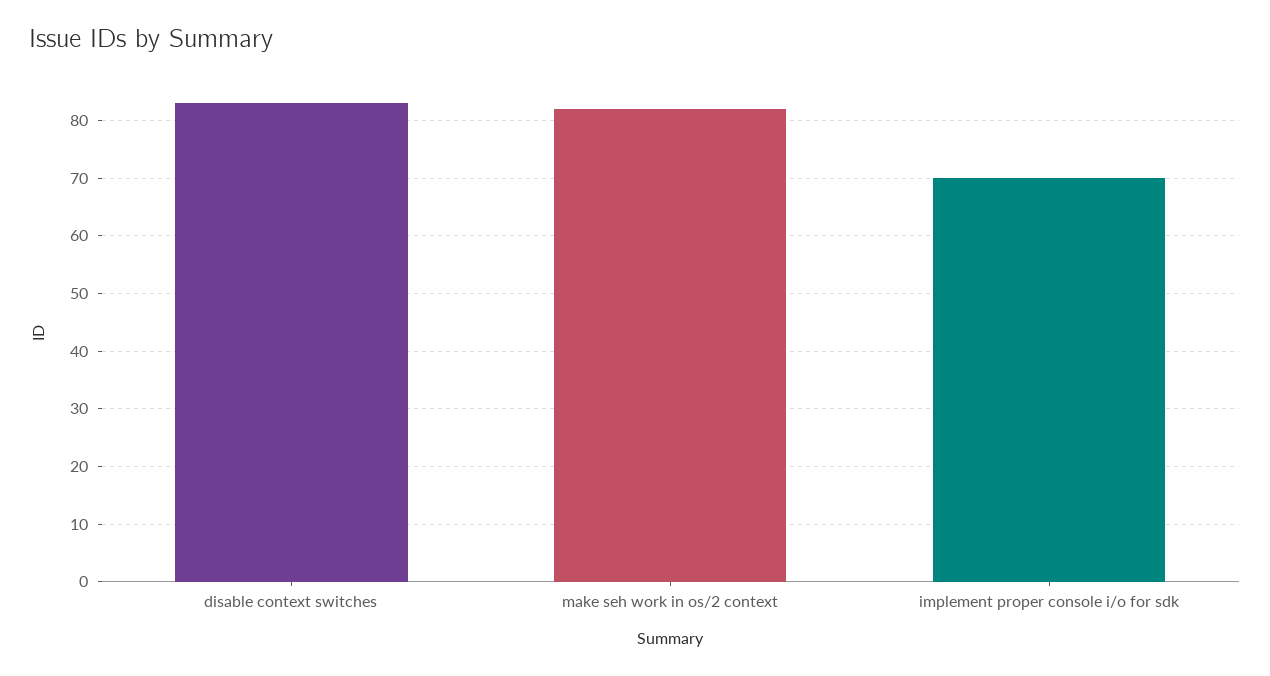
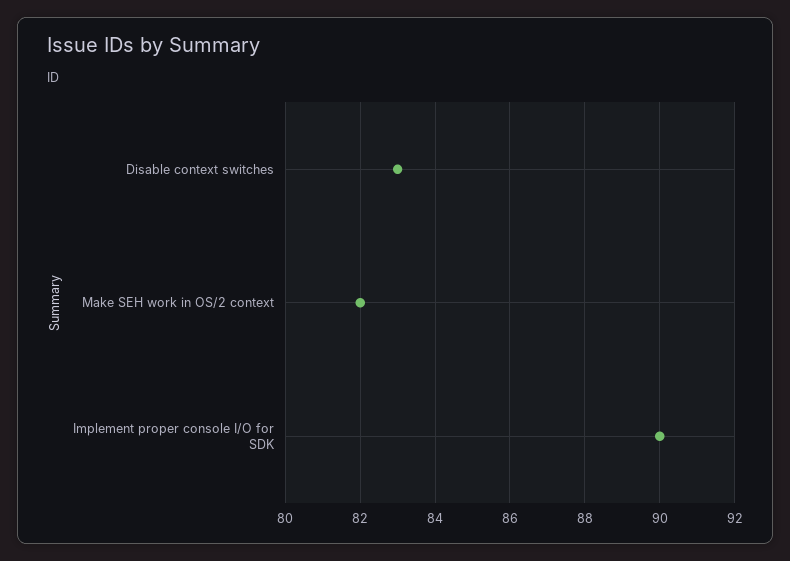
  {
    "disable context switches": 83,
    "make seh work in os/2 context": 82,
-   "implement proper console i/o for sdk": 70
+   "implement proper console i/o for sdk": 90
  }

